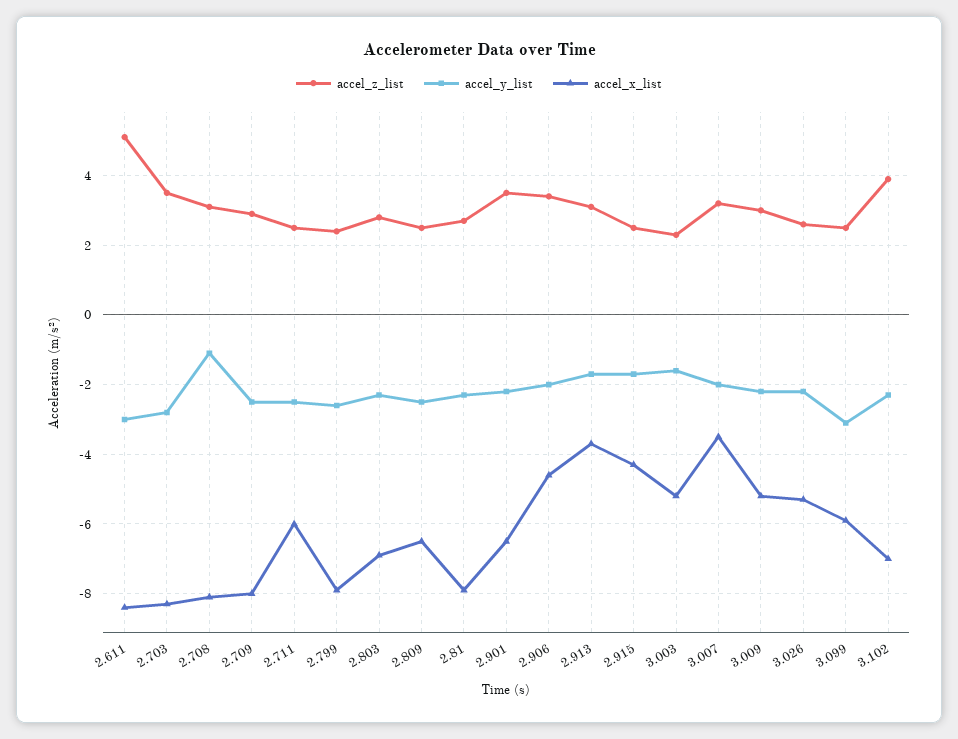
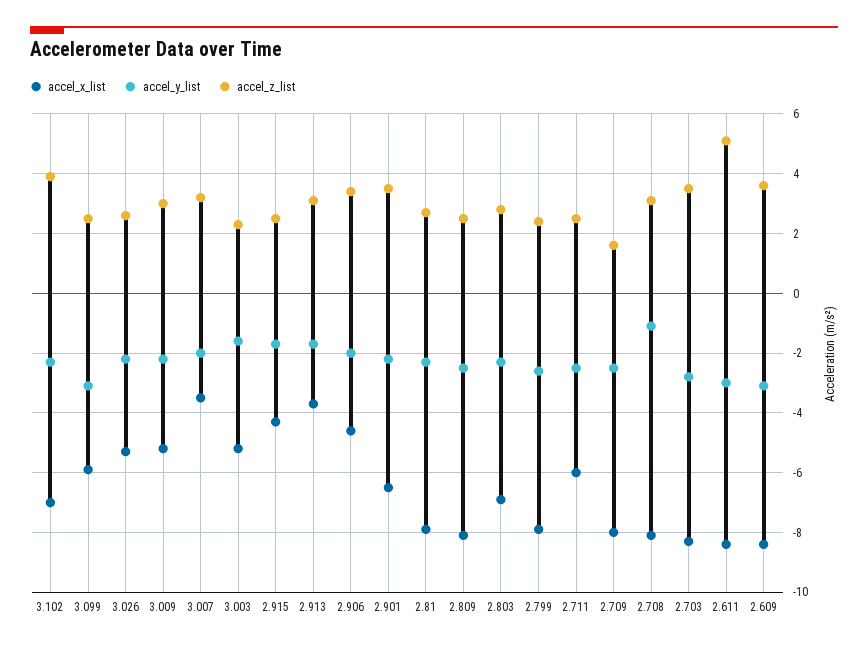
  {
    "accel_z_list": {
      "2.611": 5,
      "2.703": 3.5,
      "2.708": 3,
-     "2.709": 3,
+     "2.709": 1.5,
      "2.711": 2.5,
      "2.799": 2.5,
      "2.803": 3,
      "2.809": 2.5,
      "2.81": 2.5,
      "2.901": 3.5,
      "2.906": 3.5,
      "2.913": 3,
      "2.915": 2.5,
      "3.003": 2.5,
      "3.007": 3,
      "3.009": 3,
      "3.026": 2.5,
      "3.099": 2.5,
-     "3.102": 4
+     "3.102": 4,
+     "2.609": 3.5
    },
    "accel_y_list": {
      "2.611": -3,
      "2.703": -3,
      "2.708": -1,
      "2.709": -2.5,
      "2.711": -2.5,
      "2.799": -2.5,
      "2.803": -2.5,
      "2.809": -2.5,
      "2.81": -2.5,
      "2.901": -2,
      "2.906": -2,
      "2.913": -1.5,
      "2.915": -1.5,
      "3.003": -1.5,
      "3.007": -2,
      "3.009": -2,
      "3.026": -2,
      "3.099": -3,
-     "3.102": -2.5
+     "3.102": -2.5,
+     "2.609": -3
    },
    "accel_x_list": {
      "2.611": -8.5,
      "2.703": -8.5,
      "2.708": -8,
      "2.709": -8,
      "2.711": -6,
      "2.799": -8,
      "2.803": -7,
-     "2.809": -6.5,
+     "2.809": -8,
      "2.81": -8,
      "2.901": -6.5,
      "2.906": -4.5,
      "2.913": -3.5,
      "2.915": -4.5,
      "3.003": -5,
      "3.007": -3.5,
      "3.009": -5,
      "3.026": -5.5,
      "3.099": -6,
-     "3.102": -7
+     "3.102": -7,
+     "2.609": -8.5
    }
  }

